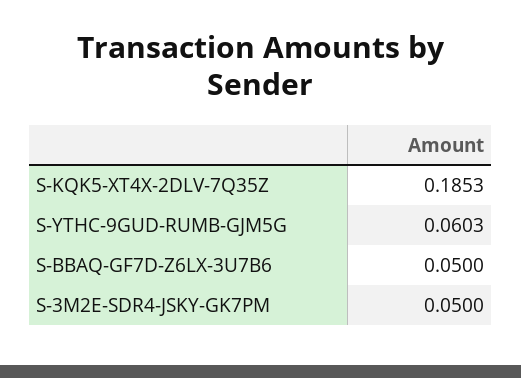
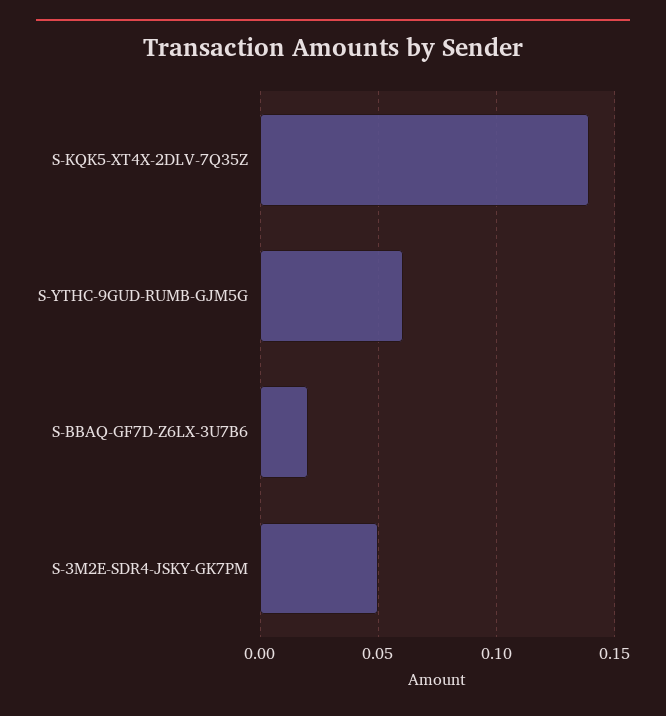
  {
-   "S-KQK5-XT4X-2DLV-7Q35Z": 0.1853,
+   "S-KQK5-XT4X-2DLV-7Q35Z": 0.14,
    "S-YTHC-9GUD-RUMB-GJM5G": 0.0603,
-   "S-BBAQ-GF7D-Z6LX-3U7B6": 0.05,
+   "S-BBAQ-GF7D-Z6LX-3U7B6": 0.02,
    "S-3M2E-SDR4-JSKY-GK7PM": 0.05
  }

